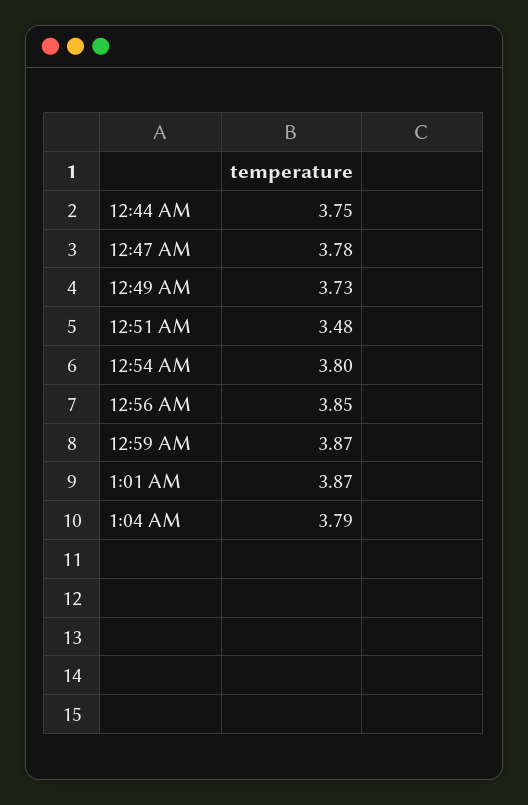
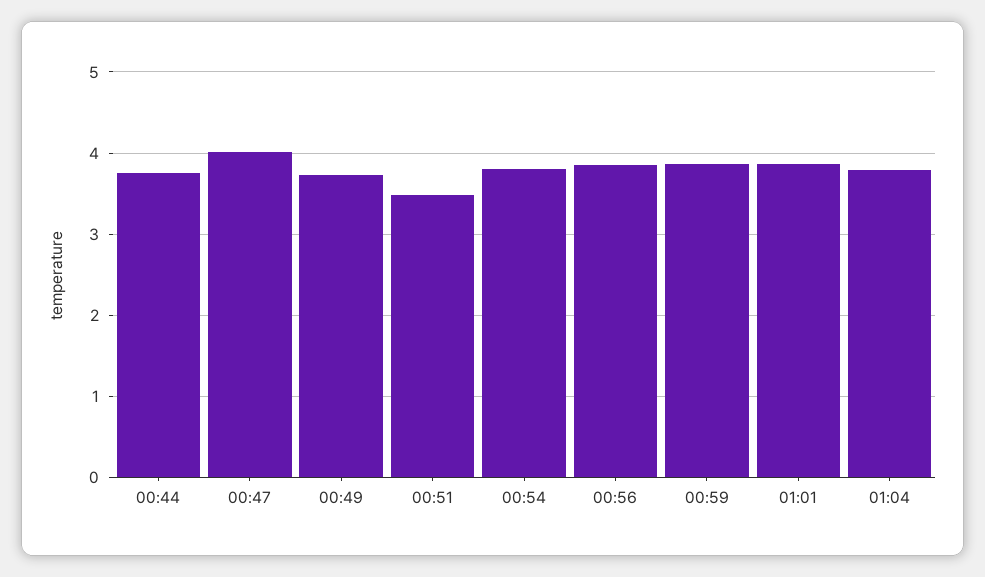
  {
    "12:44 AM": 3.75,
-   "12:47 AM": 3.78,
+   "12:47 AM": 4,
    "12:49 AM": 3.73,
    "12:51 AM": 3.48,
    "12:54 AM": 3.8,
    "12:56 AM": 3.85,
    "12:59 AM": 3.87,
    "1:01 AM": 3.87,
    "1:04 AM": 3.79
  }

